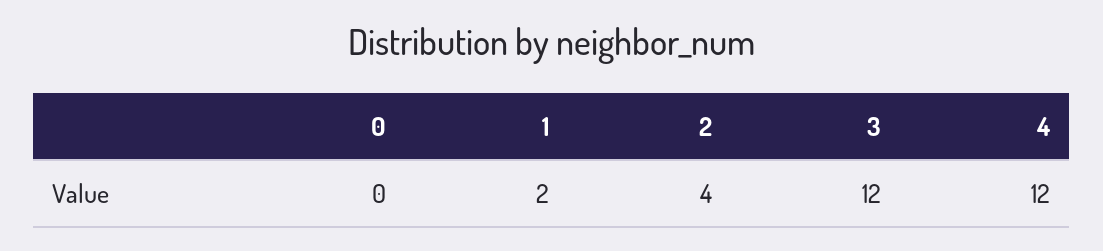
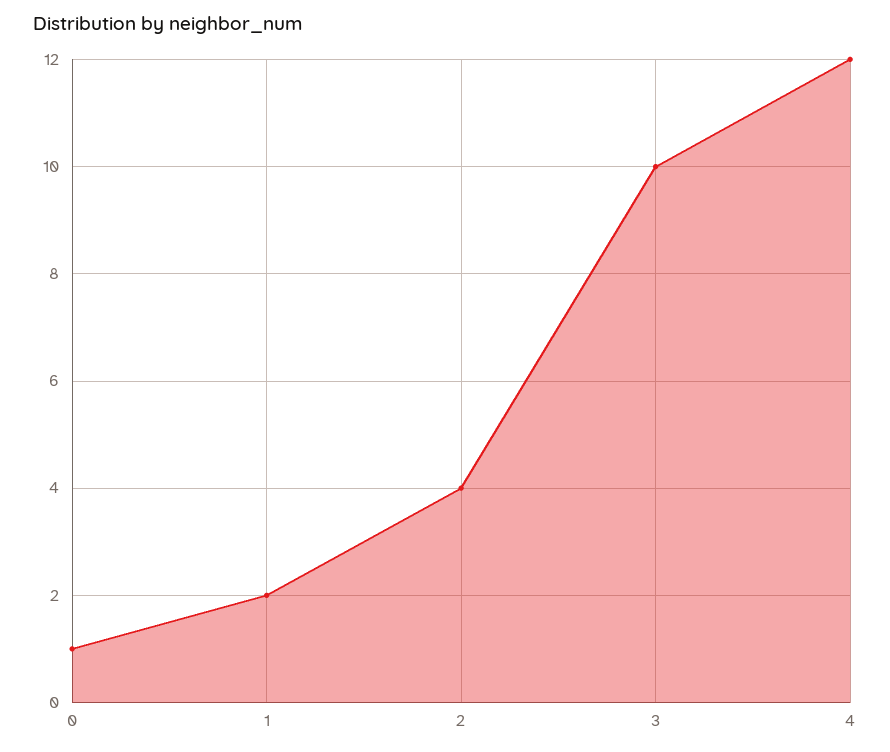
  {
-   "0": 0,
+   "0": 1,
    "1": 2,
    "2": 4,
-   "3": 12,
+   "3": 10,
    "4": 12
  }

